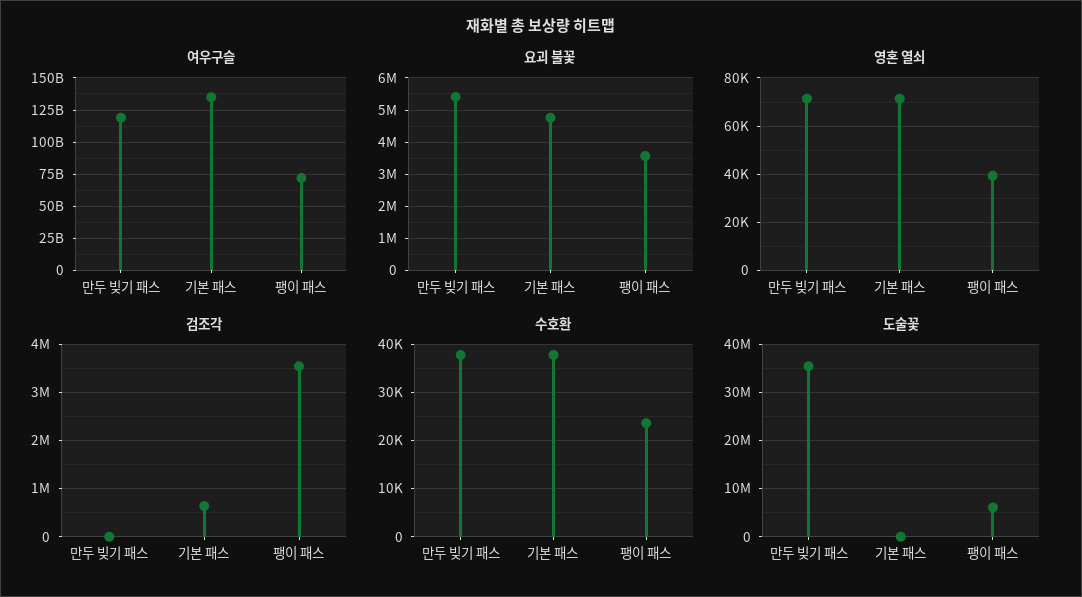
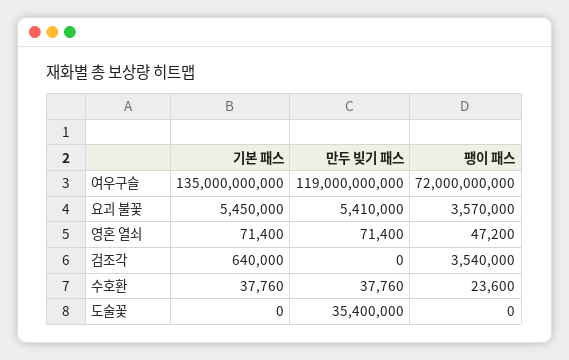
  {
    "여우구슬": {
      "만두 빚기 패스": 119000000000,
      "기본 패스": 135000000000,
      "팽이 패스": 72000000000
    },
    "요괴 불꽃": {
      "만두 빚기 패스": 5410000,
-     "기본 패스": 4800000,
+     "기본 패스": 5450000,
      "팽이 패스": 3570000
    },
    "영혼 열쇠": {
      "만두 빚기 패스": 71400,
      "기본 패스": 71400,
-     "팽이 패스": 40000
+     "팽이 패스": 47200
    },
    "검조각": {
      "만두 빚기 패스": 0,
      "기본 패스": 640000,
      "팽이 패스": 3540000
    },
    "수호환": {
      "만두 빚기 패스": 37760,
      "기본 패스": 37760,
      "팽이 패스": 23600
    },
    "도술꽃": {
      "만두 빚기 패스": 35400000,
      "기본 패스": 0,
-     "팽이 패스": 6000000
+     "팽이 패스": 0
    }
  }

